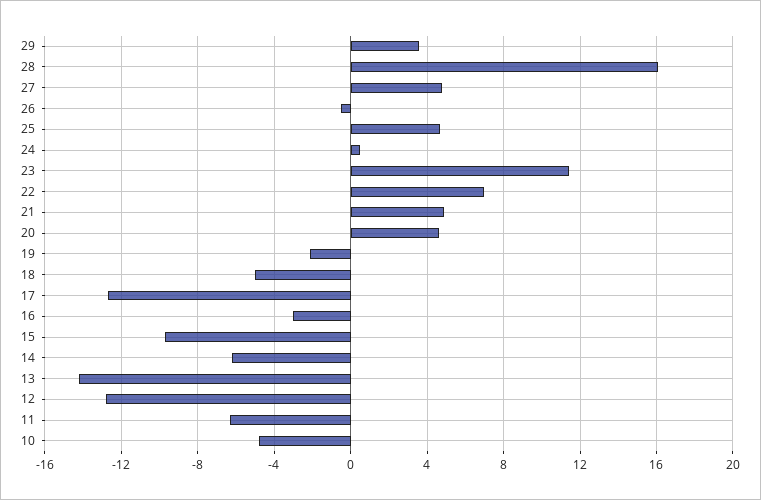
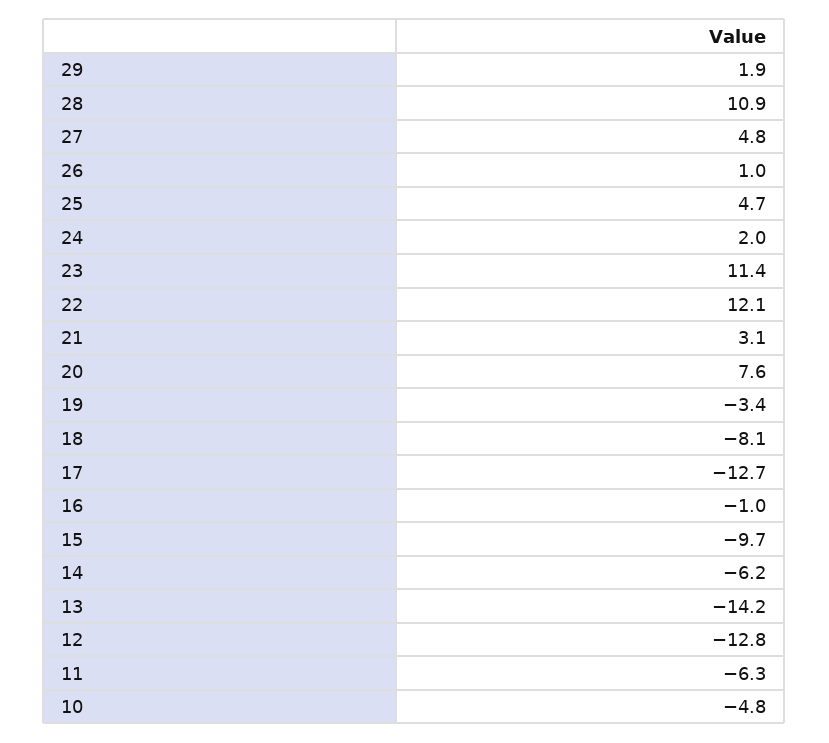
  {
-   "29": 3.5,
+   "29": 1.9,
-   "28": 16,
+   "28": 10.9,
    "27": 4.8,
-   "26": -0.5,
+   "26": 1,
    "25": 4.7,
-   "24": 0.5,
+   "24": 2,
    "23": 11.4,
-   "22": 7,
+   "22": 12.1,
-   "21": 5,
+   "21": 3.1,
-   "20": 4.5,
+   "20": 7.6,
-   "19": -2,
+   "19": -3.4,
-   "18": -5,
+   "18": -8.1,
    "17": -12.7,
-   "16": -3,
+   "16": -1,
    "15": -9.7,
    "14": -6.2,
    "13": -14.2,
    "12": -12.8,
    "11": -6.3,
    "10": -4.8
  }

